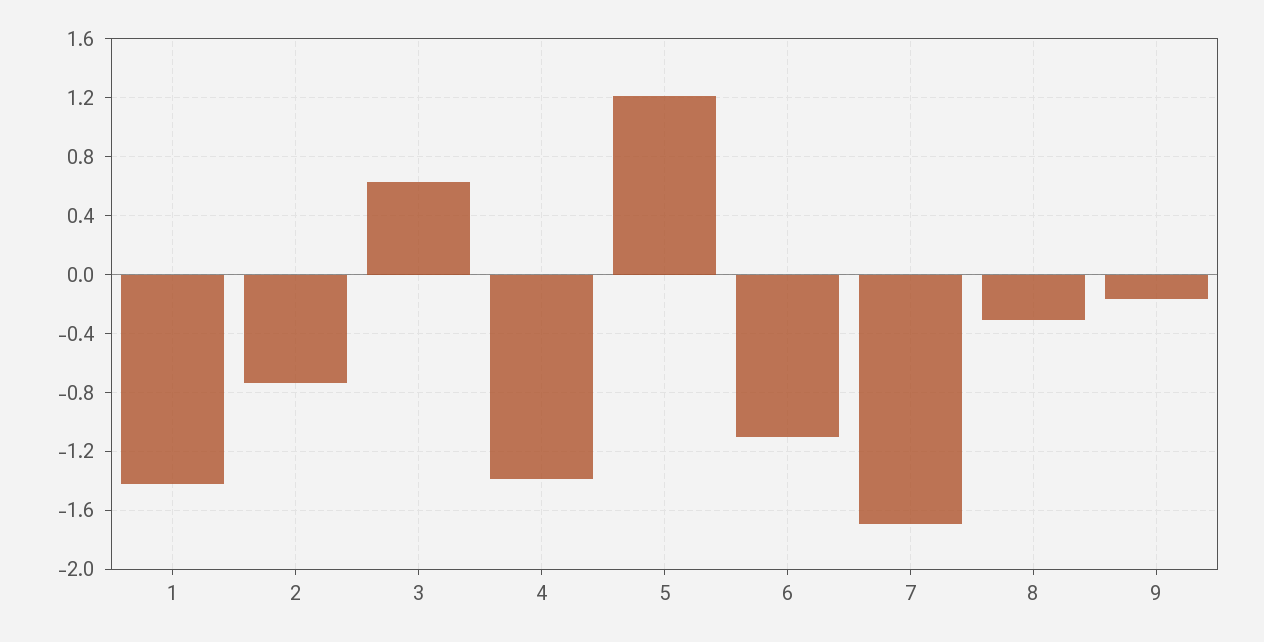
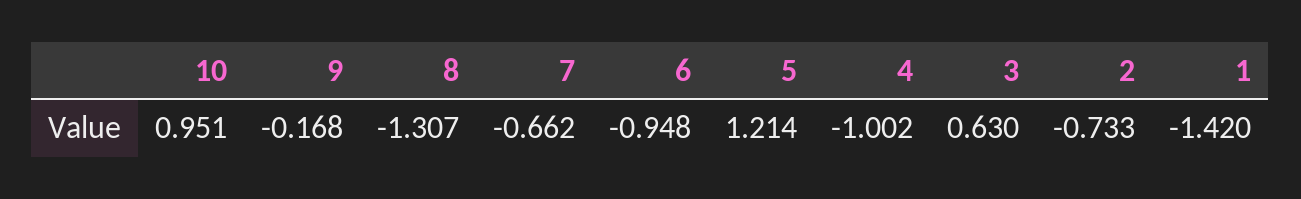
  {
    "1": -1.42,
    "2": -0.733,
    "3": 0.63,
-   "4": -1.4,
+   "4": -1.002,
    "5": 1.214,
-   "6": -1.1,
+   "6": -0.948,
-   "7": -1.7,
+   "7": -0.662,
-   "8": -0.3,
+   "8": -1.307,
-   "9": -0.168
+   "9": -0.168,
+   "10": 0.951
  }

